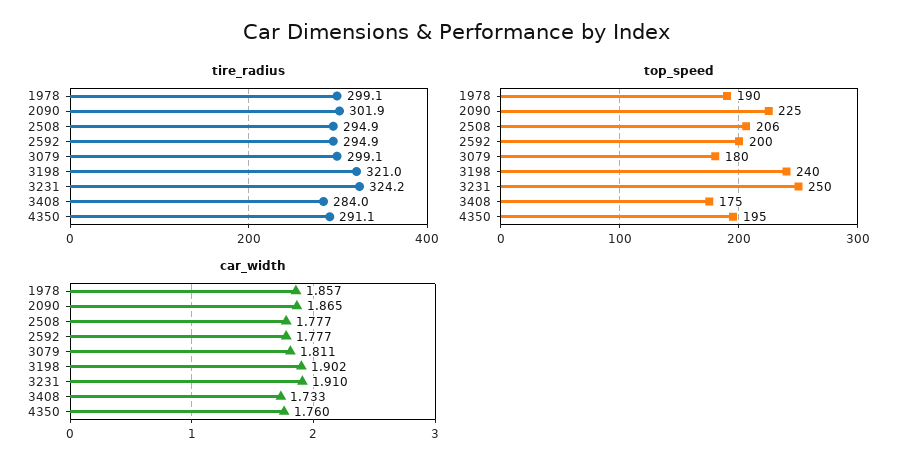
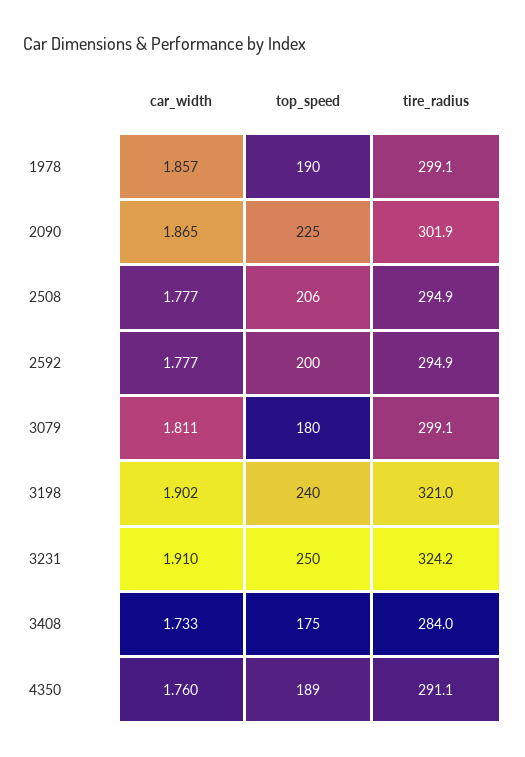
  {
    "tire_radius": {
      "1978": 299.1,
      "2090": 301.9,
      "2508": 294.9,
      "2592": 294.9,
      "3079": 299.1,
      "3198": 321,
      "3231": 324.2,
      "3408": 284,
      "4350": 291.1
    },
    "top_speed": {
      "1978": 190,
      "2090": 225,
      "2508": 206,
      "2592": 200,
      "3079": 180,
      "3198": 240,
      "3231": 250,
      "3408": 175,
-     "4350": 195
+     "4350": 189
    },
    "car_width": {
      "1978": 1.857,
      "2090": 1.865,
      "2508": 1.777,
      "2592": 1.777,
      "3079": 1.811,
      "3198": 1.902,
      "3231": 1.91,
      "3408": 1.733,
      "4350": 1.76
    }
  }

